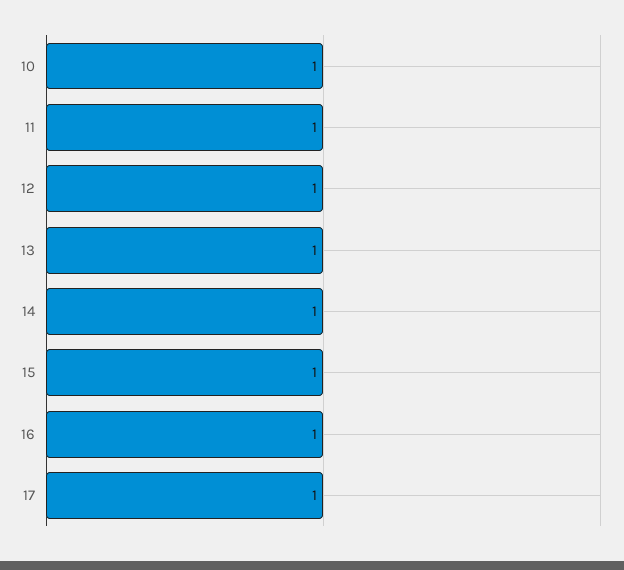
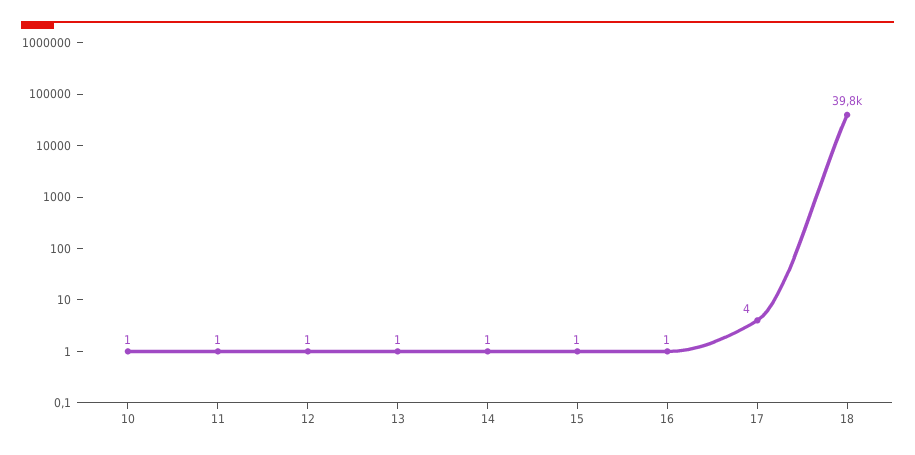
  {
    "10": 1,
    "11": 1,
    "12": 1,
    "13": 1,
    "14": 1,
    "15": 1,
    "16": 1,
-   "17": 1
+   "17": 4,
+   "18": 39800
  }

